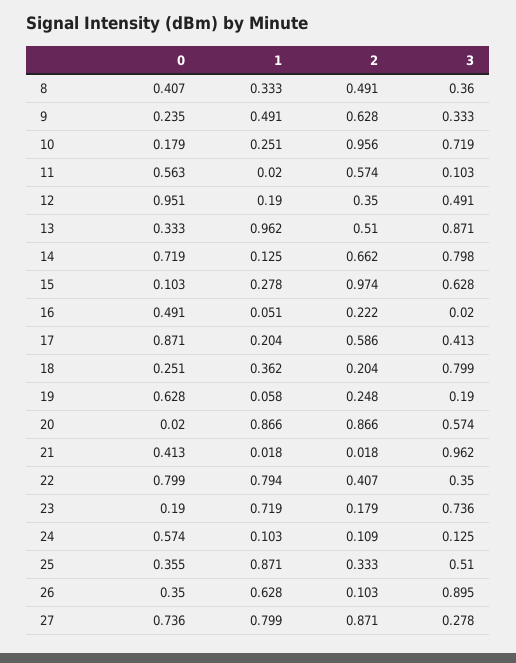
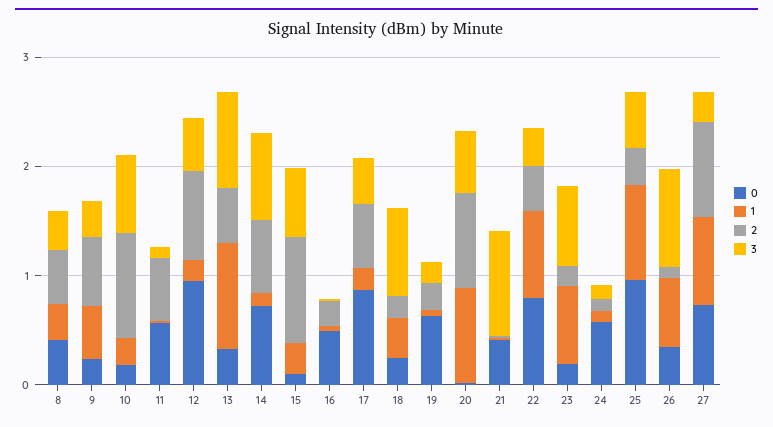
  {
    "0": {
      "8": 0.407,
      "9": 0.235,
      "10": 0.179,
      "11": 0.563,
      "12": 0.951,
      "13": 0.333,
      "14": 0.719,
      "15": 0.103,
      "16": 0.491,
      "17": 0.871,
      "18": 0.251,
      "19": 0.628,
      "20": 0.02,
      "21": 0.413,
      "22": 0.799,
      "23": 0.19,
      "24": 0.574,
-     "25": 0.355,
+     "25": 1,
      "26": 0.35,
      "27": 0.736
    },
    "1": {
      "8": 0.333,
      "9": 0.491,
      "10": 0.251,
      "11": 0.02,
      "12": 0.19,
      "13": 0.962,
      "14": 0.125,
      "15": 0.278,
      "16": 0.051,
      "17": 0.204,
      "18": 0.362,
      "19": 0.058,
      "20": 0.866,
      "21": 0.018,
      "22": 0.794,
      "23": 0.719,
      "24": 0.103,
      "25": 0.871,
      "26": 0.628,
      "27": 0.799
    },
    "2": {
      "8": 0.491,
      "9": 0.628,
      "10": 0.956,
      "11": 0.574,
-     "12": 0.35,
+     "12": 0.8,
      "13": 0.51,
      "14": 0.662,
      "15": 0.974,
      "16": 0.222,
      "17": 0.586,
      "18": 0.204,
      "19": 0.248,
      "20": 0.866,
      "21": 0.018,
      "22": 0.407,
      "23": 0.179,
      "24": 0.109,
      "25": 0.333,
      "26": 0.103,
      "27": 0.871
    },
    "3": {
      "8": 0.36,
      "9": 0.333,
      "10": 0.719,
      "11": 0.103,
      "12": 0.491,
      "13": 0.871,
      "14": 0.798,
      "15": 0.628,
      "16": 0.02,
      "17": 0.413,
      "18": 0.799,
      "19": 0.19,
      "20": 0.574,
      "21": 0.962,
      "22": 0.35,
      "23": 0.736,
      "24": 0.125,
      "25": 0.51,
      "26": 0.895,
      "27": 0.278
    }
  }

